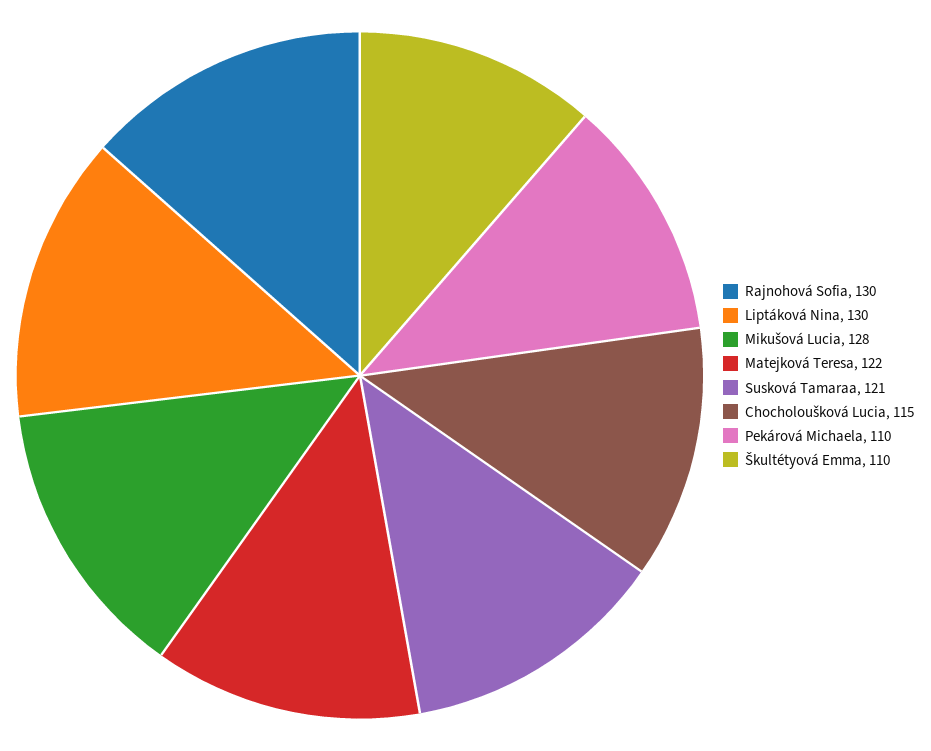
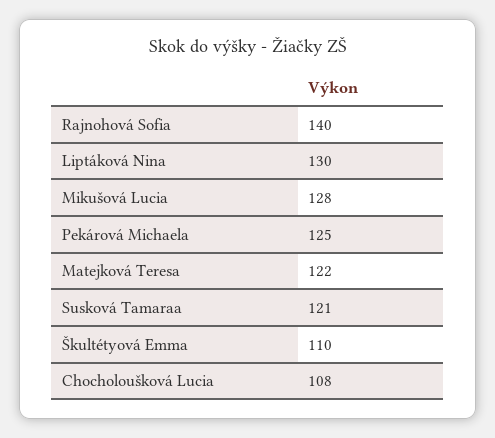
  {
-   "Rajnohová Sofia": 130,
+   "Rajnohová Sofia": 140,
    "Liptáková Nina": 130,
    "Mikušová Lucia": 128,
    "Matejková Teresa": 122,
    "Susková Tamaraa": 121,
-   "Chocholoušková Lucia": 115,
+   "Chocholoušková Lucia": 108,
-   "Pekárová Michaela": 110,
+   "Pekárová Michaela": 125,
    "Škultétyová Emma": 110
  }

